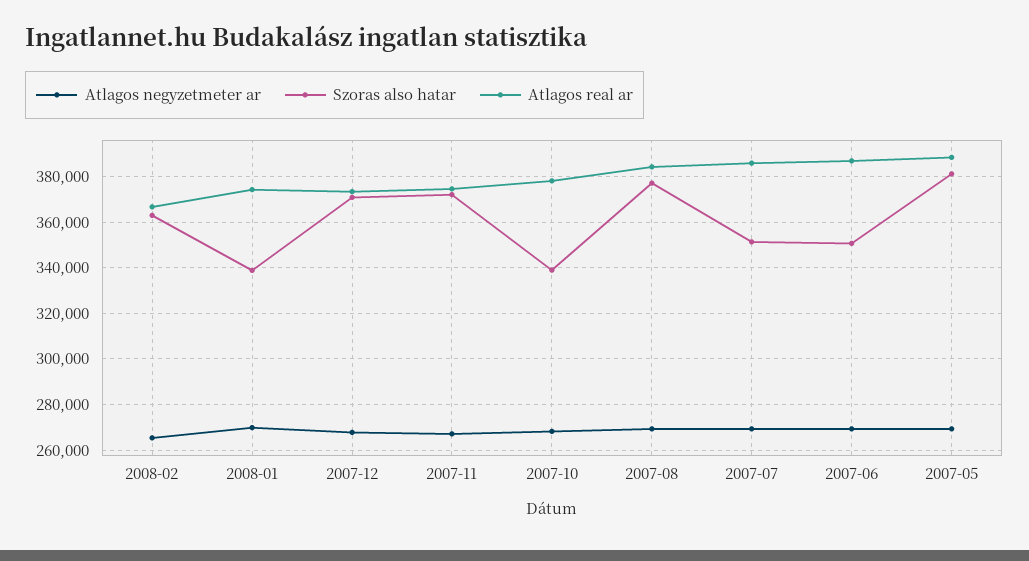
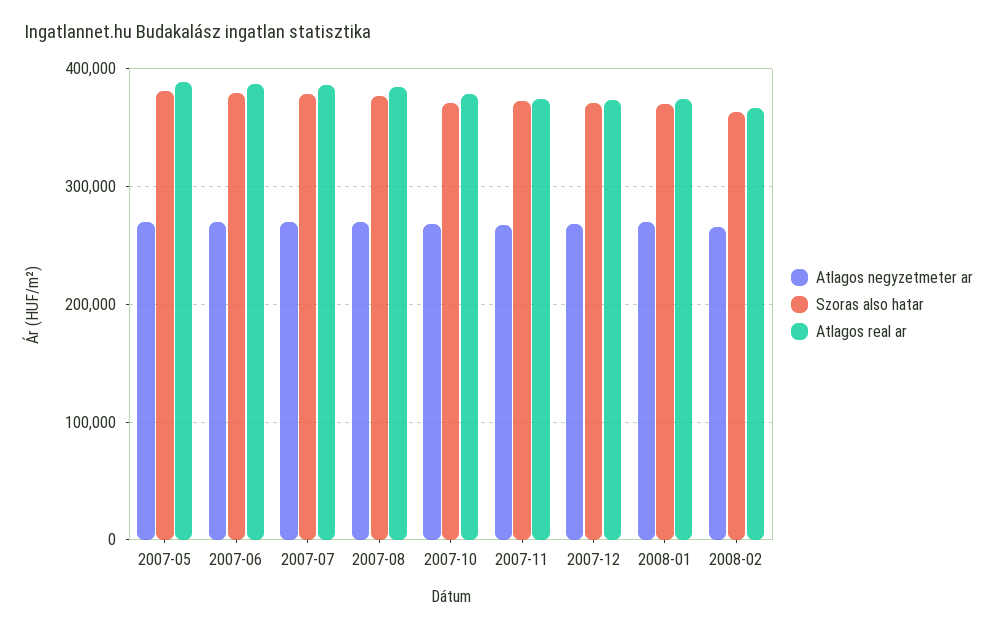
  {
    "Atlagos negyzetmeter ar": {
      "2008-02": 265000,
      "2008-01": 270000,
      "2007-12": 270000,
      "2007-11": 265000,
      "2007-10": 270000,
      "2007-08": 270000,
      "2007-07": 270000,
      "2007-06": 270000,
      "2007-05": 270000
    },
    "Szoras also hatar": {
      "2008-02": 365000,
-     "2008-01": 340000,
+     "2008-01": 370000,
      "2007-12": 370000,
      "2007-11": 370000,
-     "2007-10": 340000,
+     "2007-10": 370000,
      "2007-08": 375000,
-     "2007-07": 350000,
+     "2007-07": 380000,
-     "2007-06": 350000,
+     "2007-06": 380000,
      "2007-05": 380000
    },
    "Atlagos real ar": {
      "2008-02": 365000,
      "2008-01": 375000,
      "2007-12": 375000,
      "2007-11": 375000,
      "2007-10": 380000,
      "2007-08": 385000,
      "2007-07": 385000,
      "2007-06": 385000,
      "2007-05": 390000
    }
  }

